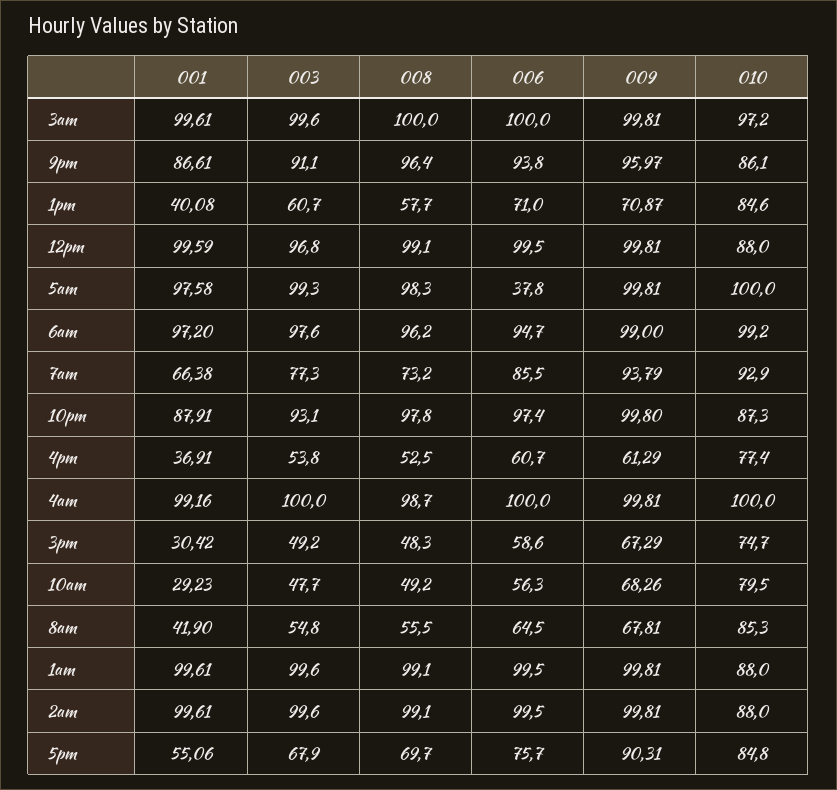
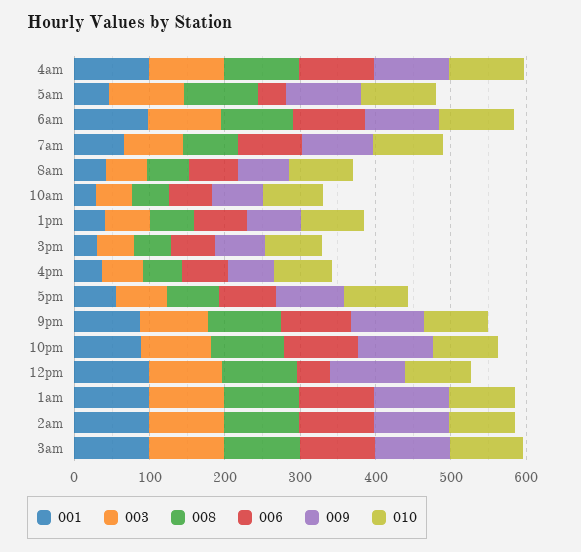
  {
    "001": {
      "3am": 99.61,
      "9pm": 86.61,
      "1pm": 40.08,
      "12pm": 99.59,
-     "5am": 97.58,
+     "5am": 40,
      "6am": 97.2,
      "7am": 66.38,
      "10pm": 87.91,
      "4pm": 36.91,
      "4am": 99.16,
      "3pm": 30.42,
      "10am": 29.23,
      "8am": 41.9,
      "1am": 99.61,
      "2am": 99.61,
      "5pm": 55.06
    },
    "003": {
      "3am": 99.6,
      "9pm": 91.1,
      "1pm": 60.7,
      "12pm": 96.8,
      "5am": 99.3,
      "6am": 97.6,
      "7am": 77.3,
      "10pm": 93.1,
      "4pm": 53.8,
      "4am": 100,
      "3pm": 49.2,
      "10am": 47.7,
      "8am": 54.8,
      "1am": 99.6,
      "2am": 99.6,
      "5pm": 67.9
    },
    "008": {
      "3am": 100,
      "9pm": 96.4,
      "1pm": 57.7,
      "12pm": 99.1,
      "5am": 98.3,
      "6am": 96.2,
      "7am": 73.2,
      "10pm": 97.8,
      "4pm": 52.5,
      "4am": 98.7,
      "3pm": 48.3,
      "10am": 49.2,
      "8am": 55.5,
      "1am": 99.1,
      "2am": 99.1,
      "5pm": 69.7
    },
    "006": {
      "3am": 100,
      "9pm": 93.8,
      "1pm": 71,
-     "12pm": 99.5,
+     "12pm": 40,
      "5am": 37.8,
      "6am": 94.7,
      "7am": 85.5,
      "10pm": 97.4,
      "4pm": 60.7,
      "4am": 100,
      "3pm": 58.6,
      "10am": 56.3,
      "8am": 64.5,
      "1am": 99.5,
      "2am": 99.5,
      "5pm": 75.7
    },
    "009": {
      "3am": 99.81,
      "9pm": 95.97,
      "1pm": 70.87,
      "12pm": 99.81,
      "5am": 99.81,
      "6am": 99,
      "7am": 93.79,
      "10pm": 99.8,
      "4pm": 61.29,
      "4am": 99.81,
      "3pm": 67.29,
      "10am": 68.26,
      "8am": 67.81,
      "1am": 99.81,
      "2am": 99.81,
      "5pm": 90.31
    },
    "010": {
      "3am": 97.2,
      "9pm": 86.1,
      "1pm": 84.6,
      "12pm": 88,
      "5am": 100,
      "6am": 99.2,
      "7am": 92.9,
      "10pm": 87.3,
      "4pm": 77.4,
      "4am": 100,
      "3pm": 74.7,
      "10am": 79.5,
      "8am": 85.3,
      "1am": 88,
      "2am": 88,
      "5pm": 84.8
    }
  }

